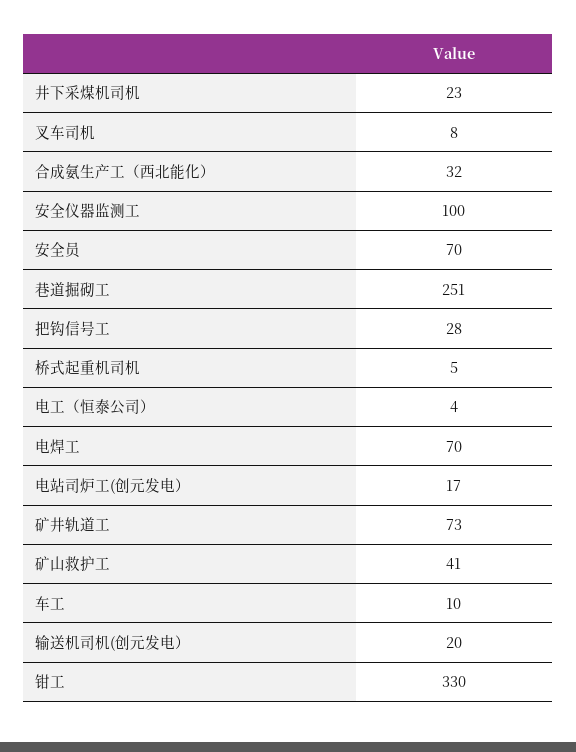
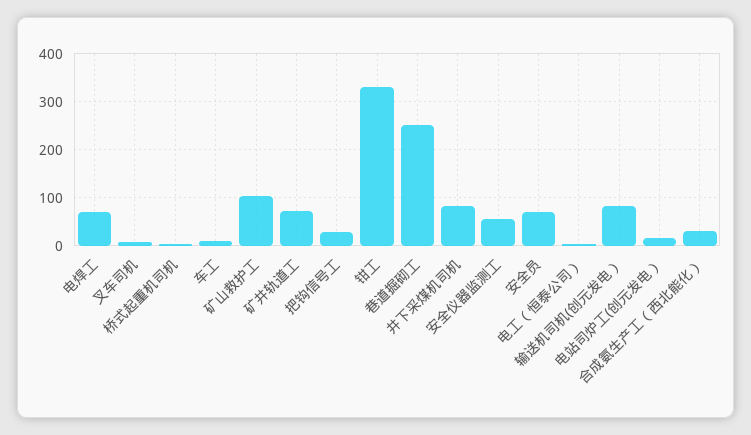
  {
-   "井下采煤机司机": 23,
+   "井下采煤机司机": 80,
    "叉车司机": 8,
    "合成氨生产工（西北能化）": 32,
-   "安全仪器监测工": 100,
+   "安全仪器监测工": 60,
    "安全员": 70,
    "巷道掘砌工": 251,
    "把钩信号工": 28,
    "桥式起重机司机": 5,
    "电工（恒泰公司）": 4,
    "电焊工": 70,
    "电站司炉工(创元发电）": 17,
    "矿井轨道工": 73,
-   "矿山救护工": 41,
+   "矿山救护工": 100,
    "车工": 10,
-   "输送机司机(创元发电）": 20,
+   "输送机司机(创元发电）": 80,
    "钳工": 330
  }

